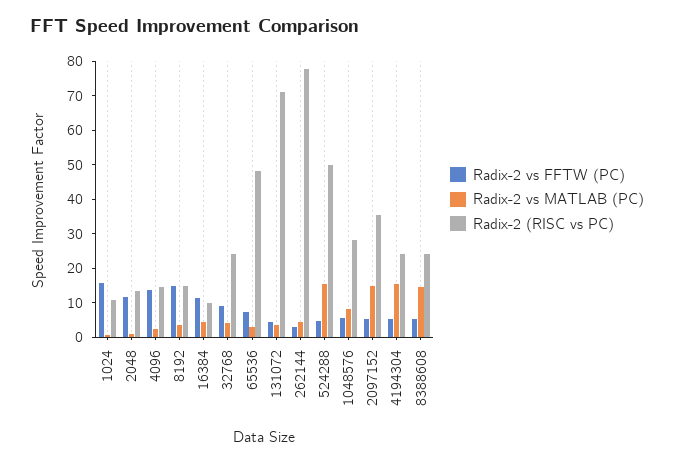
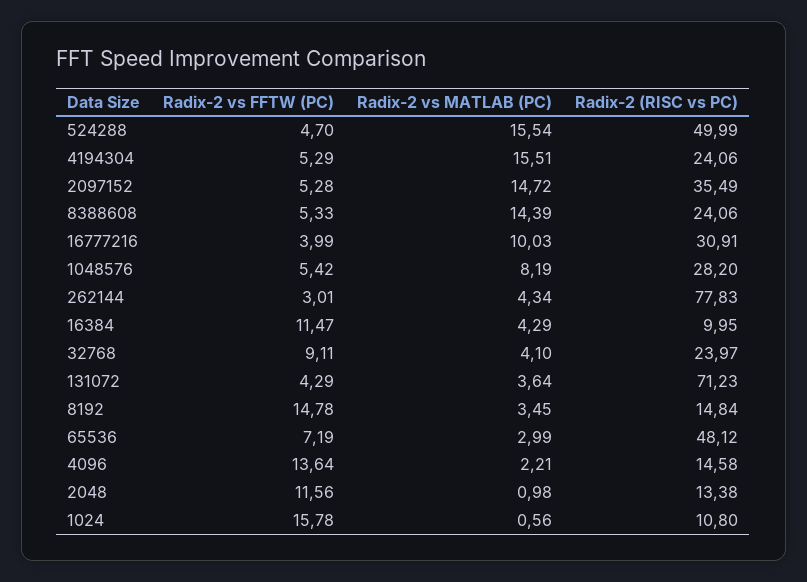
  {
    "Radix-2 vs FFTW (PC)": {
      "1024": 15.78,
      "2048": 11.56,
      "4096": 13.64,
      "8192": 14.78,
      "16384": 11.47,
      "32768": 9.11,
      "65536": 7.19,
      "131072": 4.29,
      "262144": 3.01,
      "524288": 4.7,
      "1048576": 5.42,
      "2097152": 5.28,
      "4194304": 5.29,
-     "8388608": 5.33
+     "8388608": 5.33,
+     "16777216": 3.99
    },
    "Radix-2 vs MATLAB (PC)": {
      "1024": 0.56,
      "2048": 0.98,
      "4096": 2.21,
      "8192": 3.45,
      "16384": 4.29,
      "32768": 4.1,
      "65536": 2.99,
      "131072": 3.64,
      "262144": 4.34,
      "524288": 15.54,
      "1048576": 8.19,
      "2097152": 14.72,
      "4194304": 15.51,
-     "8388608": 14.39
+     "8388608": 14.39,
+     "16777216": 10.03
    },
    "Radix-2 (RISC vs PC)": {
      "1024": 10.8,
      "2048": 13.38,
      "4096": 14.58,
      "8192": 14.84,
      "16384": 9.95,
      "32768": 23.97,
      "65536": 48.12,
      "131072": 71.23,
      "262144": 77.83,
      "524288": 49.99,
      "1048576": 28.2,
      "2097152": 35.49,
      "4194304": 24.06,
-     "8388608": 24.06
+     "8388608": 24.06,
+     "16777216": 30.91
    }
  }

